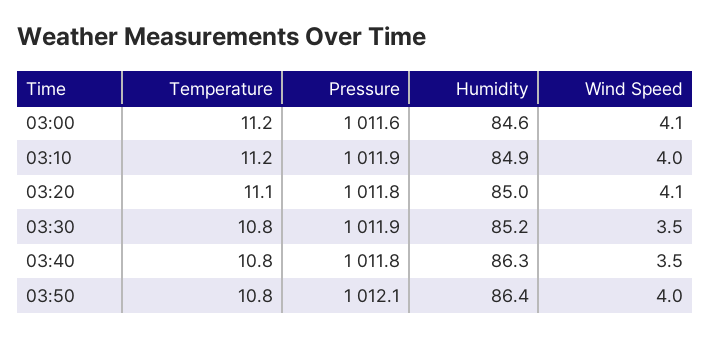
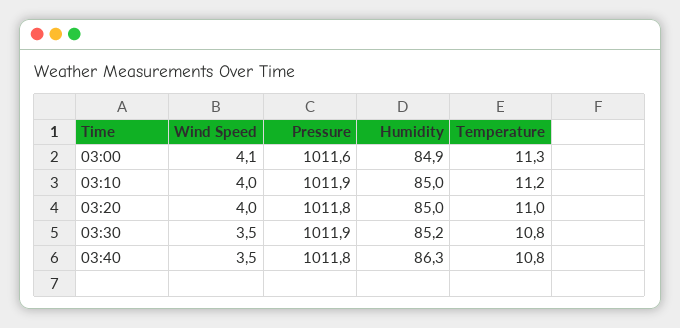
  {
    "Temperature": {
-     "03:00": 11.2,
+     "03:00": 11.3,
      "03:10": 11.2,
-     "03:20": 11.1,
+     "03:20": 11,
      "03:30": 10.8,
-     "03:40": 10.8,
+     "03:40": 10.8
-     "03:50": 10.8
    },
    "Pressure": {
      "03:00": 1011.6,
      "03:10": 1011.9,
      "03:20": 1011.8,
      "03:30": 1011.9,
-     "03:40": 1011.8,
+     "03:40": 1011.8
-     "03:50": 1012.1
    },
    "Humidity": {
-     "03:00": 84.6,
+     "03:00": 84.9,
-     "03:10": 84.9,
+     "03:10": 85,
      "03:20": 85,
      "03:30": 85.2,
-     "03:40": 86.3,
+     "03:40": 86.3
-     "03:50": 86.4
    },
    "Wind Speed": {
      "03:00": 4.1,
      "03:10": 4,
-     "03:20": 4.1,
+     "03:20": 4,
      "03:30": 3.5,
-     "03:40": 3.5,
+     "03:40": 3.5
-     "03:50": 4
    }
  }

